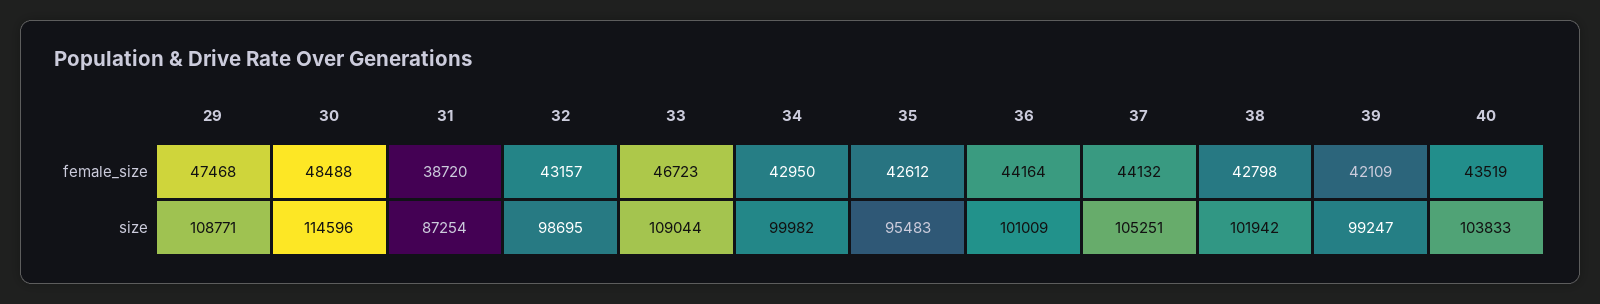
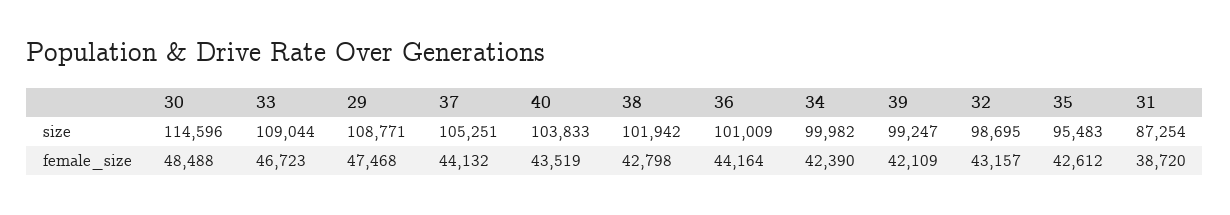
  {
    "29": {
      "female_size": 47468,
      "size": 108771
    },
    "30": {
      "female_size": 48488,
      "size": 114596
    },
    "31": {
      "female_size": 38720,
      "size": 87254
    },
    "32": {
      "female_size": 43157,
      "size": 98695
    },
    "33": {
      "female_size": 46723,
      "size": 109044
    },
    "34": {
-     "female_size": 42950,
+     "female_size": 42390,
      "size": 99982
    },
    "35": {
      "female_size": 42612,
      "size": 95483
    },
    "36": {
      "female_size": 44164,
      "size": 101009
    },
    "37": {
      "female_size": 44132,
      "size": 105251
    },
    "38": {
      "female_size": 42798,
      "size": 101942
    },
    "39": {
      "female_size": 42109,
      "size": 99247
    },
    "40": {
      "female_size": 43519,
      "size": 103833
    }
  }

